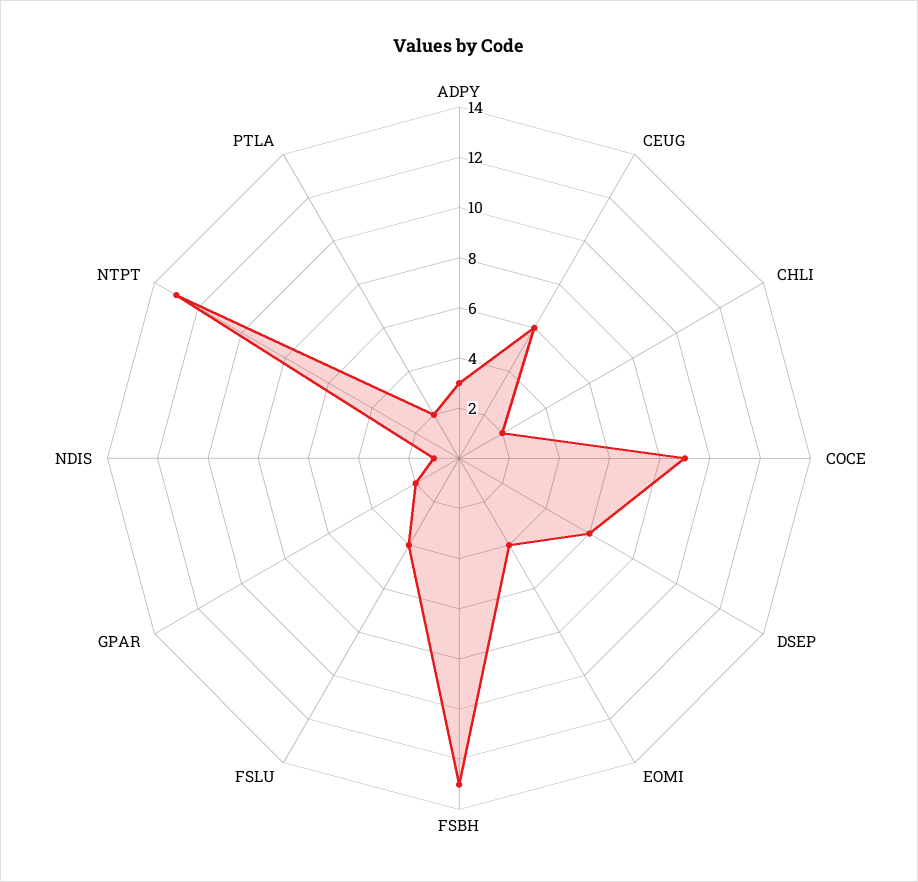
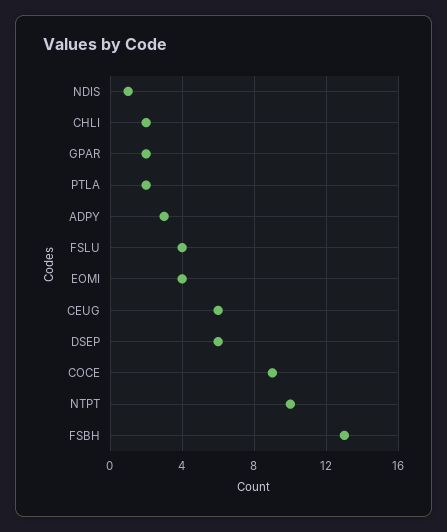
  {
    "ADPY": 3,
    "CEUG": 6,
    "CHLI": 2,
    "COCE": 9,
    "DSEP": 6,
    "EOMI": 4,
    "FSBH": 13,
    "FSLU": 4,
    "GPAR": 2,
    "NDIS": 1,
-   "NTPT": 13,
+   "NTPT": 10,
    "PTLA": 2
  }

